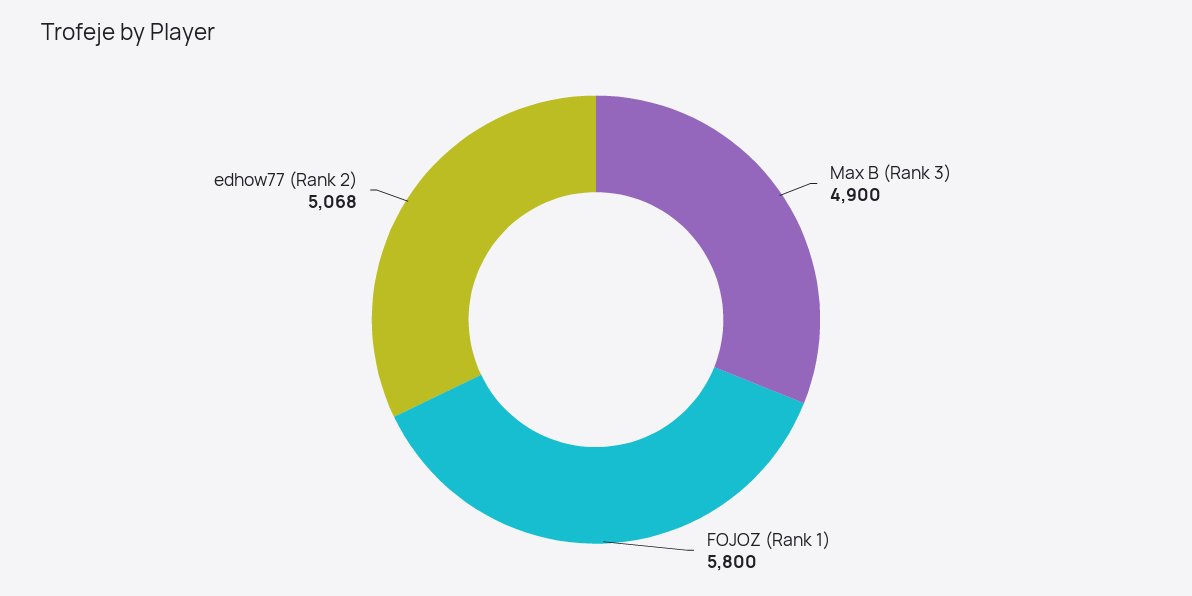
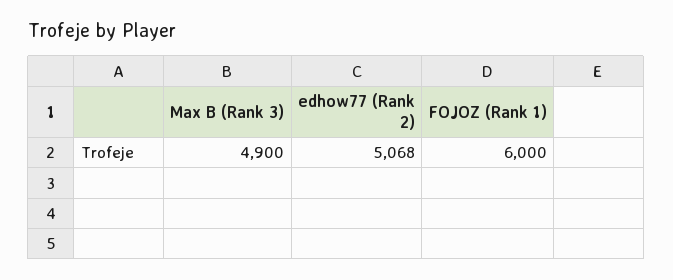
  {
    "Max B (Rank 3)": 4900,
-   "FOJOZ (Rank 1)": 5800,
+   "FOJOZ (Rank 1)": 6000,
    "edhow77 (Rank 2)": 5068
  }

